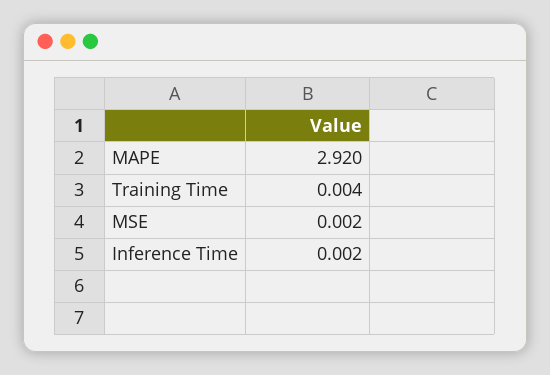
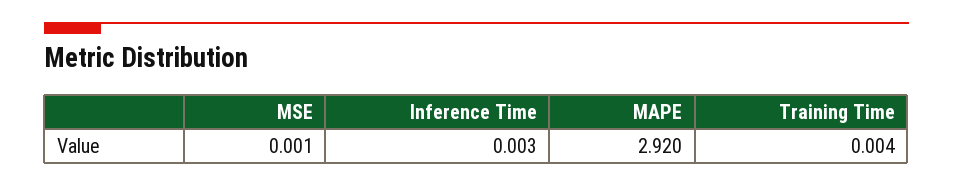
  {
    "MAPE": 2.92,
    "Training Time": 0.004,
-   "MSE": 0.002,
+   "MSE": 0.001,
-   "Inference Time": 0.002
+   "Inference Time": 0.003
  }

